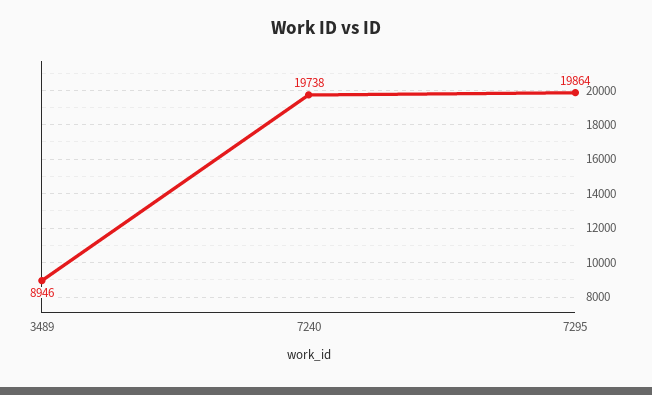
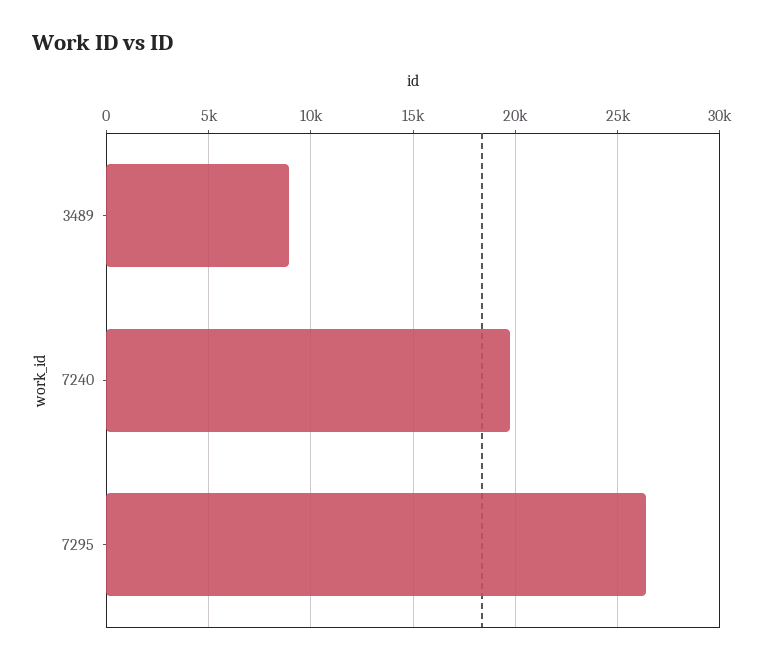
  {
    "3489": 8946,
    "7240": 19738,
-   "7295": 19864
+   "7295": 26500
  }

